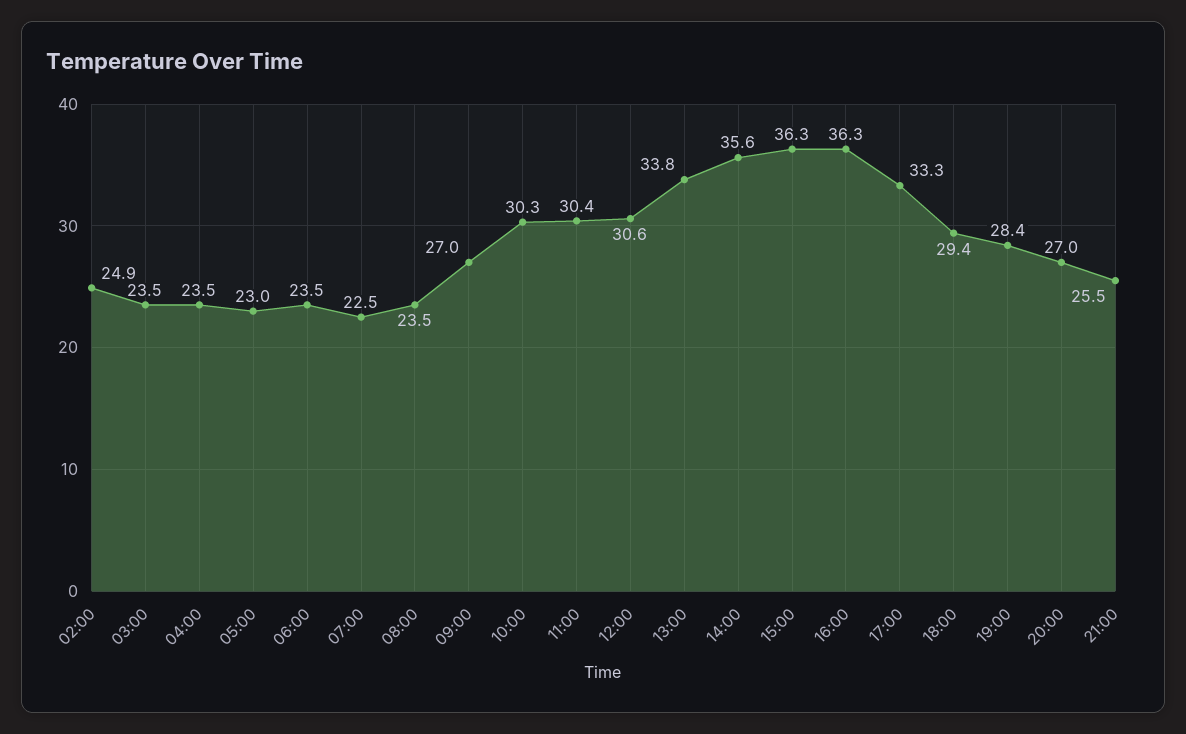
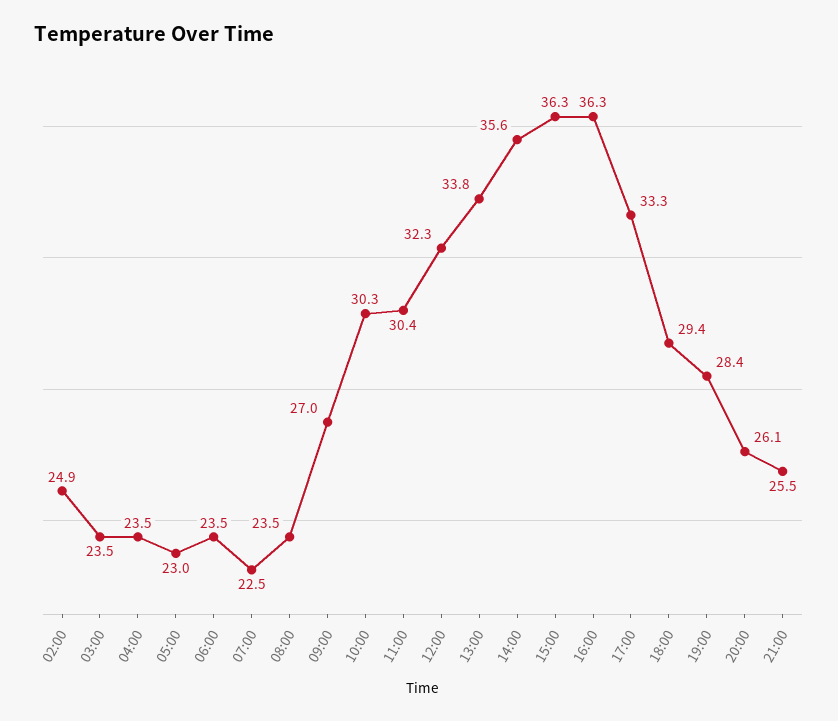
  {
    "02:00": 24.9,
    "03:00": 23.5,
    "04:00": 23.5,
    "05:00": 23,
    "06:00": 23.5,
    "07:00": 22.5,
    "08:00": 23.5,
    "09:00": 27,
    "10:00": 30.3,
    "11:00": 30.4,
-   "12:00": 30.6,
+   "12:00": 32.3,
    "13:00": 33.8,
    "14:00": 35.6,
    "15:00": 36.3,
    "16:00": 36.3,
    "17:00": 33.3,
    "18:00": 29.4,
    "19:00": 28.4,
-   "20:00": 27,
+   "20:00": 26.1,
    "21:00": 25.5
  }

